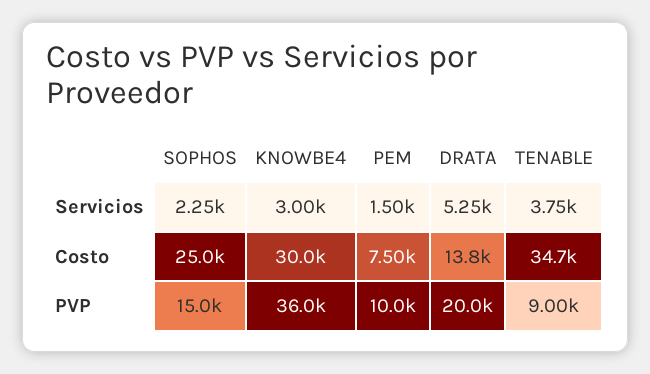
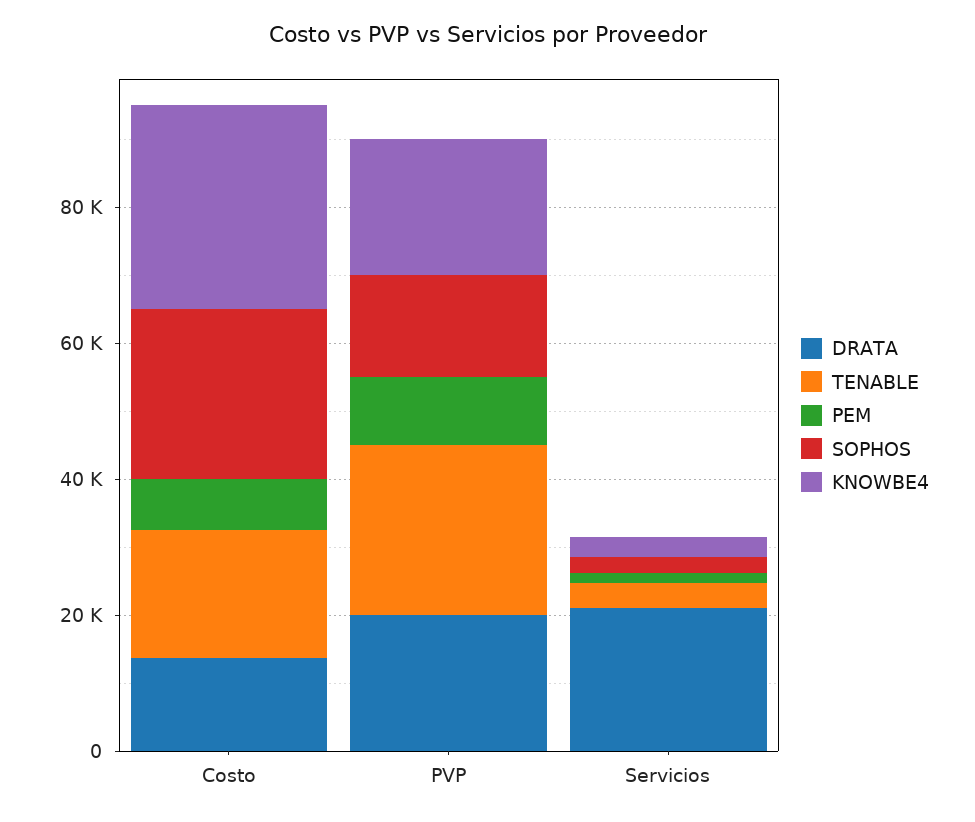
  {
    "SOPHOS": {
      "Servicios": 2250,
      "Costo": 25000,
      "PVP": 15000
    },
    "KNOWBE4": {
      "Servicios": 3000,
      "Costo": 30000,
-     "PVP": 36000
+     "PVP": 20000
    },
    "PEM": {
      "Servicios": 1500,
      "Costo": 7500,
      "PVP": 10000
    },
    "DRATA": {
-     "Servicios": 5250,
+     "Servicios": 20000,
      "Costo": 13800,
      "PVP": 20000
    },
    "TENABLE": {
      "Servicios": 3750,
-     "Costo": 34700,
+     "Costo": 20000,
-     "PVP": 9000
+     "PVP": 25000
    }
  }

